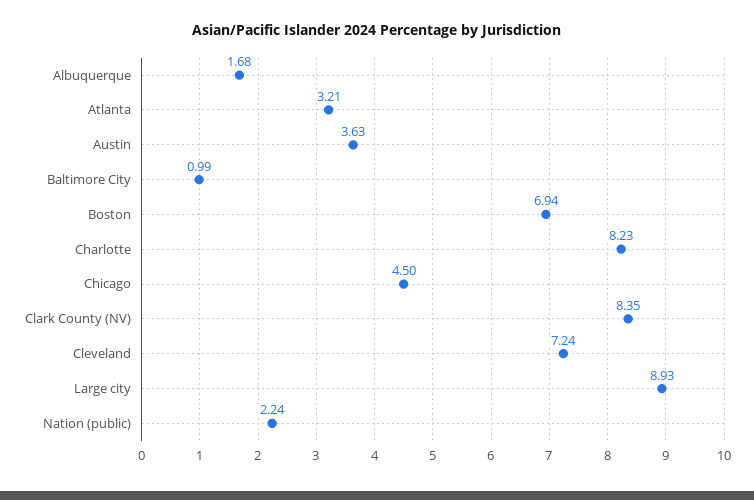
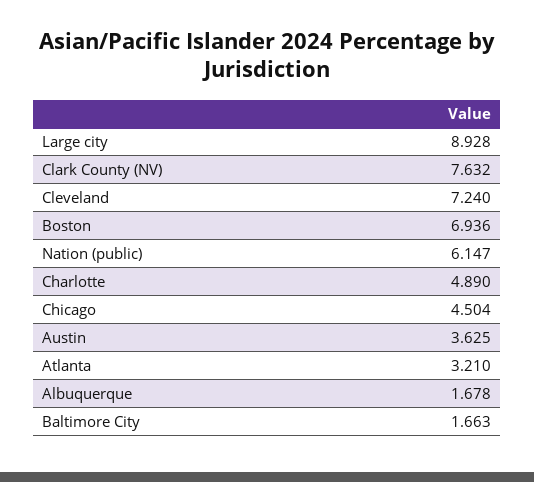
  {
    "Albuquerque": 1.678,
    "Atlanta": 3.21,
    "Austin": 3.625,
-   "Baltimore City": 0.99,
+   "Baltimore City": 1.663,
    "Boston": 6.936,
-   "Charlotte": 8.23,
+   "Charlotte": 4.89,
    "Chicago": 4.504,
-   "Clark County (NV)": 8.35,
+   "Clark County (NV)": 7.632,
    "Cleveland": 7.24,
    "Large city": 8.928,
-   "Nation (public)": 2.24
+   "Nation (public)": 6.147
  }

